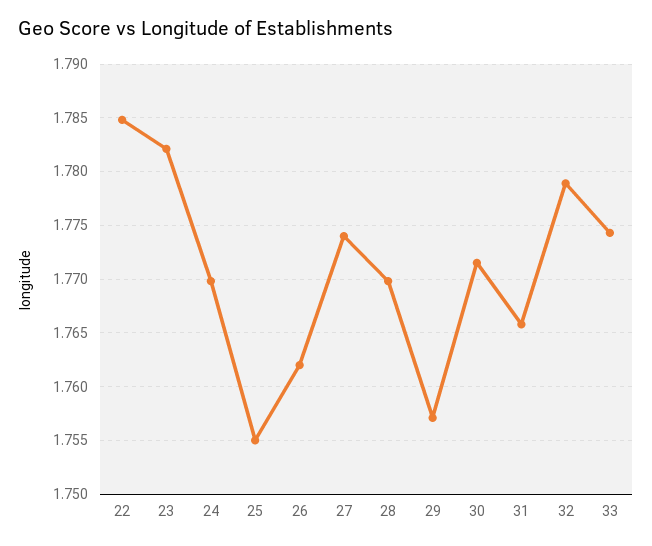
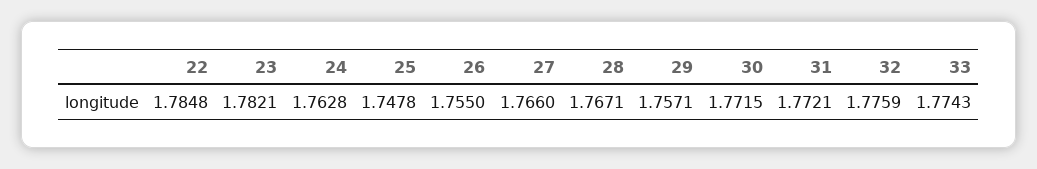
  {
    "22": 1.7848,
    "23": 1.7821,
-   "24": 1.77,
+   "24": 1.7628,
-   "25": 1.755,
+   "25": 1.7478,
-   "26": 1.762,
+   "26": 1.755,
-   "27": 1.774,
+   "27": 1.766,
-   "28": 1.77,
+   "28": 1.7671,
    "29": 1.7571,
    "30": 1.7715,
-   "31": 1.766,
+   "31": 1.7721,
-   "32": 1.779,
+   "32": 1.7759,
    "33": 1.7743
  }

